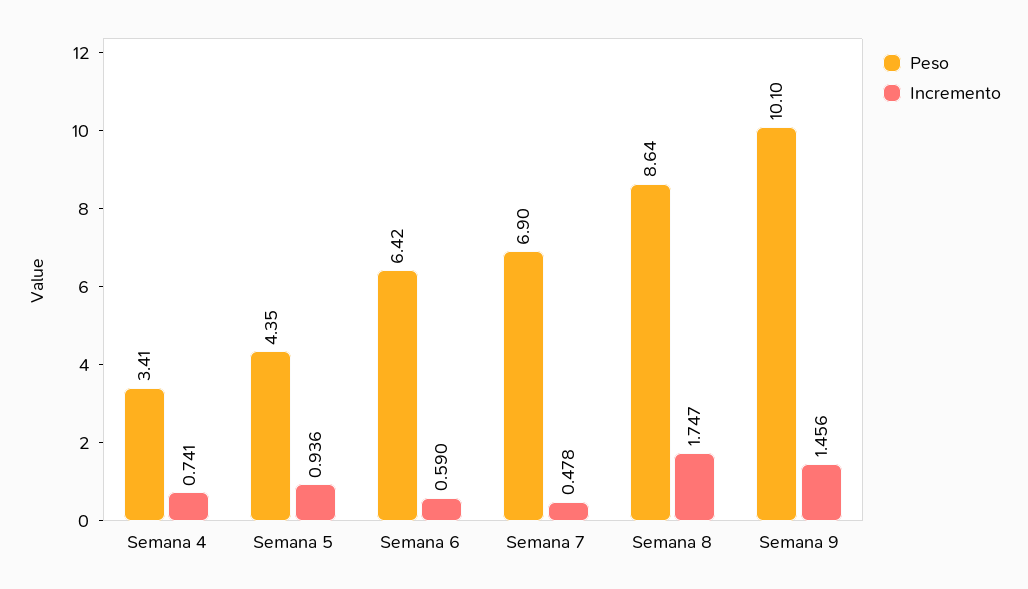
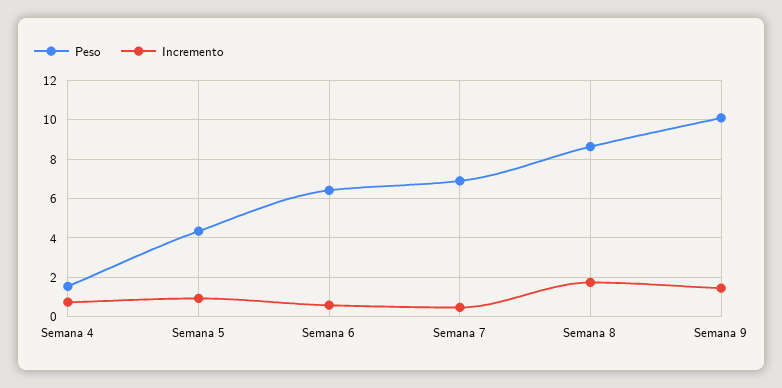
  {
    "Peso": {
-     "Semana 4": 3.41,
+     "Semana 4": 1.5,
      "Semana 5": 4.35,
      "Semana 6": 6.42,
      "Semana 7": 6.9,
      "Semana 8": 8.64,
      "Semana 9": 10.1
    },
    "Incremento": {
      "Semana 4": 0.741,
      "Semana 5": 0.936,
      "Semana 6": 0.59,
      "Semana 7": 0.478,
      "Semana 8": 1.747,
      "Semana 9": 1.456
    }
  }

